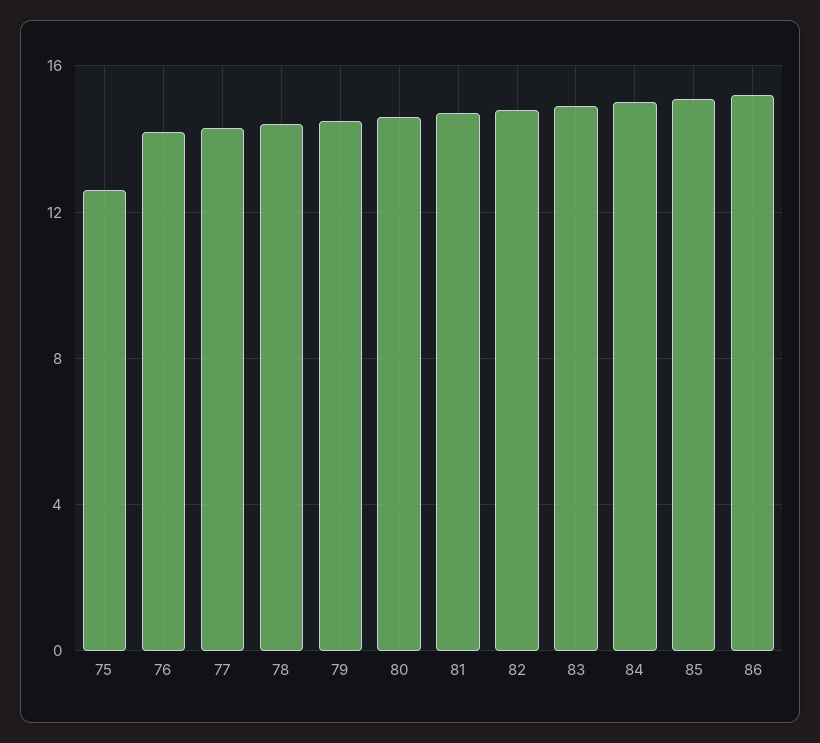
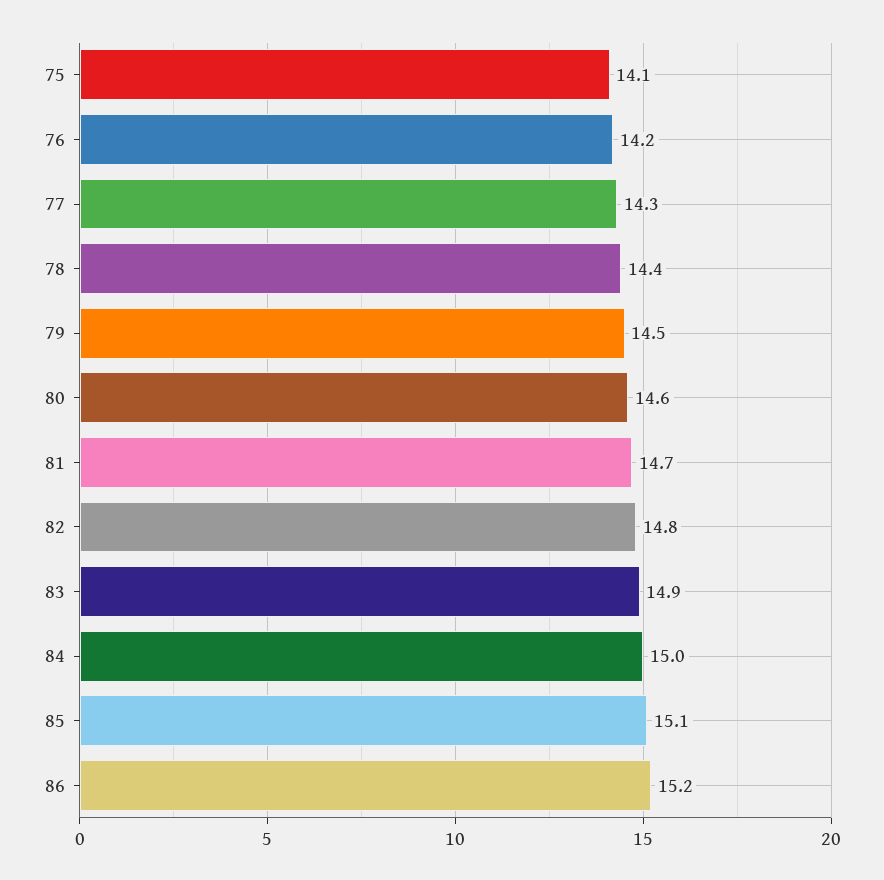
  {
-   "75": 12.5,
+   "75": 14.1,
    "76": 14.2,
    "77": 14.3,
    "78": 14.4,
    "79": 14.5,
    "80": 14.6,
    "81": 14.7,
    "82": 14.8,
    "83": 14.9,
    "84": 15,
    "85": 15.1,
    "86": 15.2
  }

